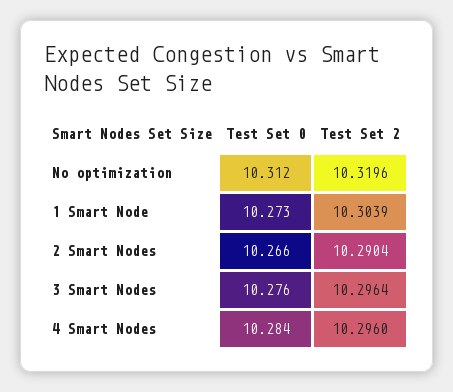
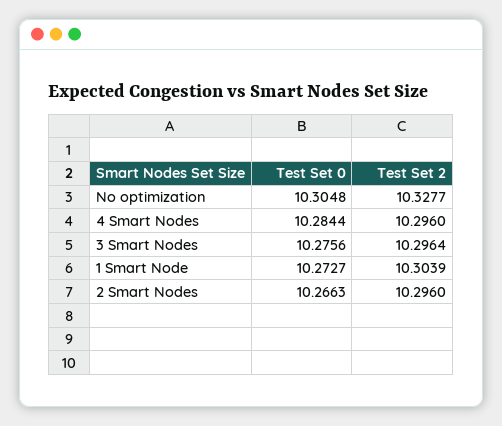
  {
    "Test Set 0": {
-     "No optimization": 10.312,
+     "No optimization": 10.3048,
      "1 Smart Node": 10.2727,
      "2 Smart Nodes": 10.2663,
      "3 Smart Nodes": 10.2756,
      "4 Smart Nodes": 10.2844
    },
    "Test Set 2": {
-     "No optimization": 10.3196,
+     "No optimization": 10.3277,
      "1 Smart Node": 10.3039,
-     "2 Smart Nodes": 10.2904,
+     "2 Smart Nodes": 10.296,
      "3 Smart Nodes": 10.2964,
      "4 Smart Nodes": 10.296
    }
  }

